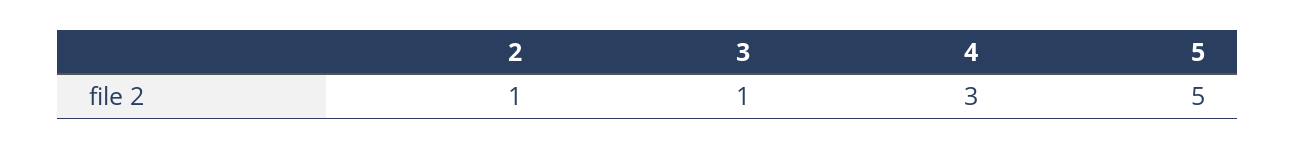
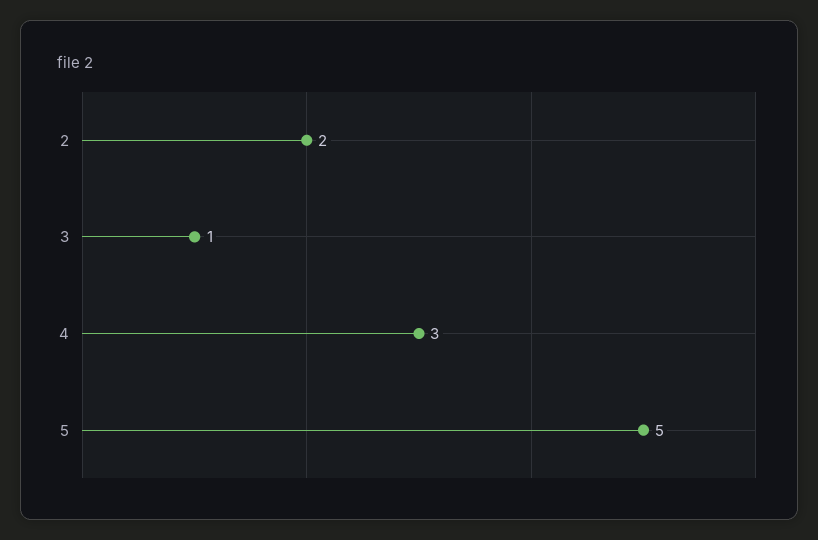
  {
-   "2": 1,
+   "2": 2,
    "3": 1,
    "4": 3,
    "5": 5
  }

